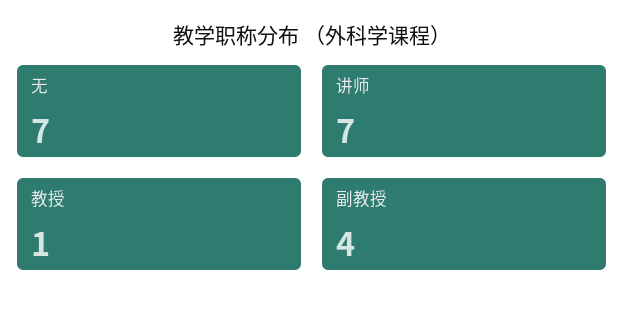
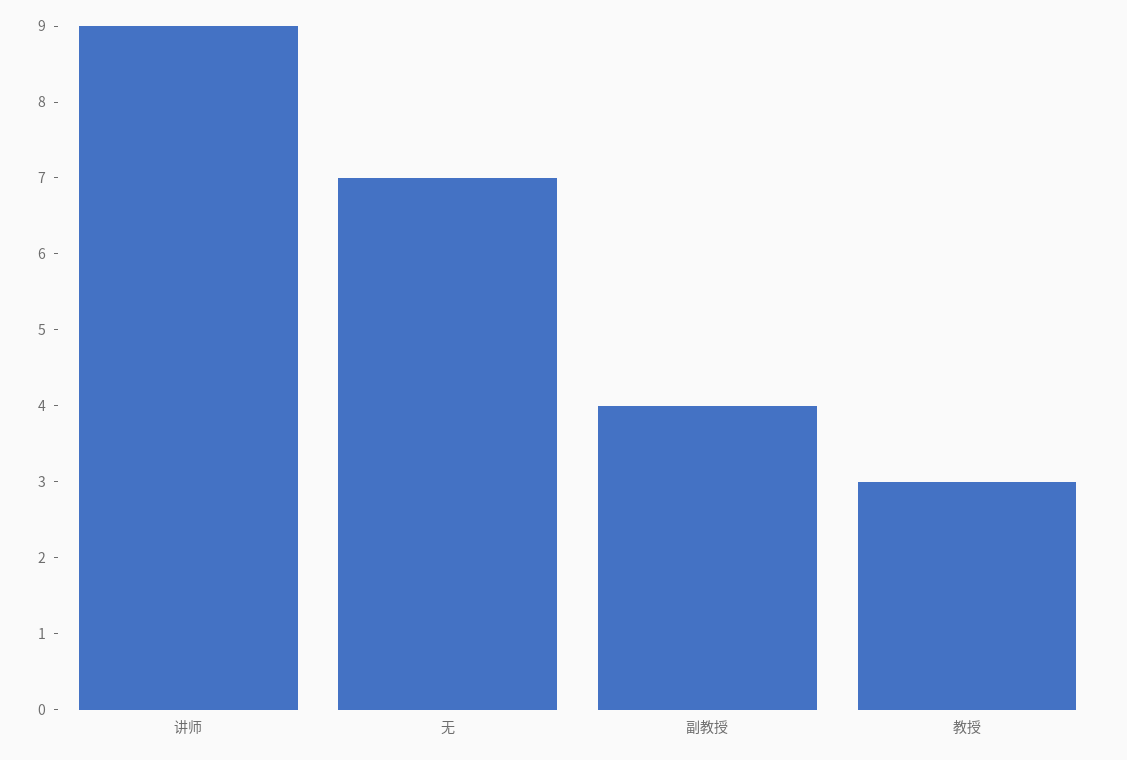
  {
    "无": 7,
-   "讲师": 7,
+   "讲师": 9,
-   "教授": 1,
+   "教授": 3,
    "副教授": 4
  }

